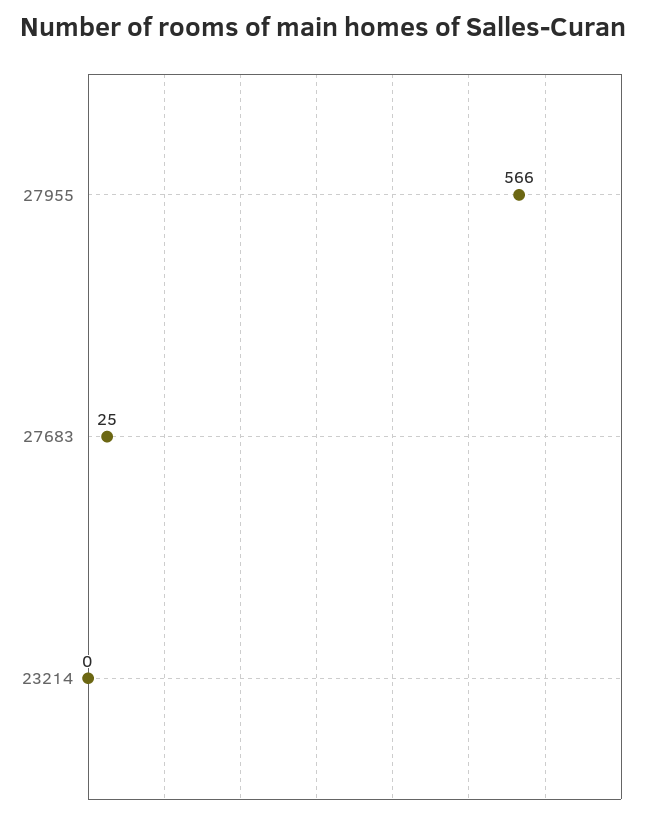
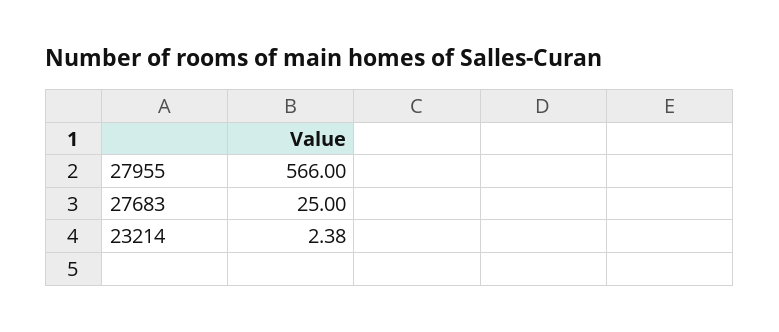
  {
    "27955": 566,
    "27683": 25,
-   "23214": 0
+   "23214": 2.38
  }

